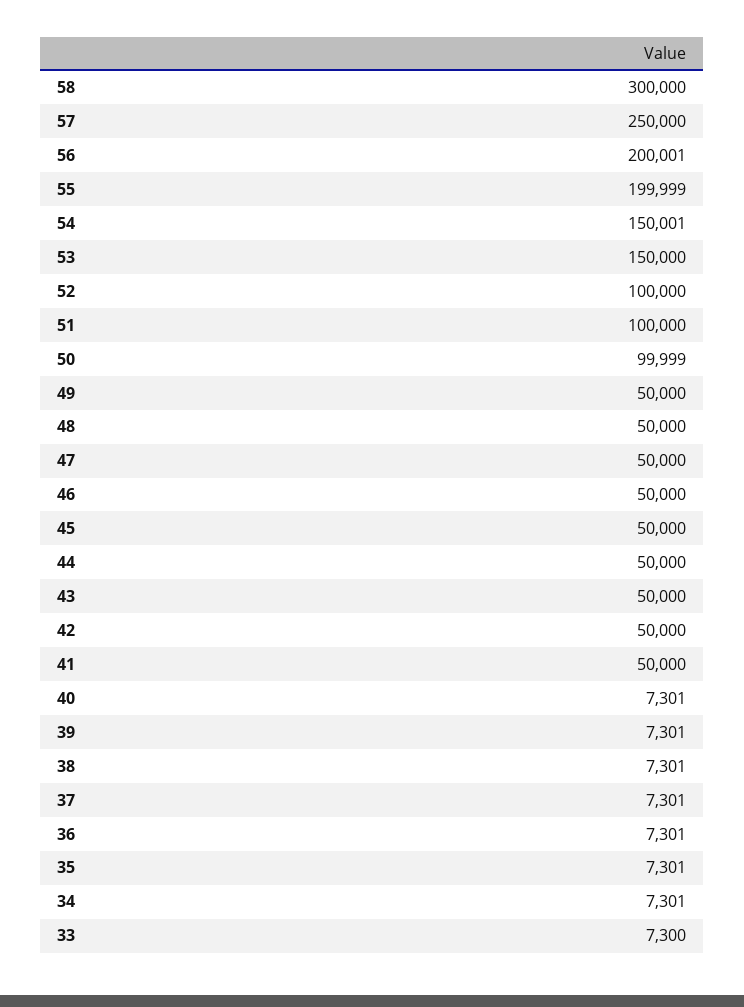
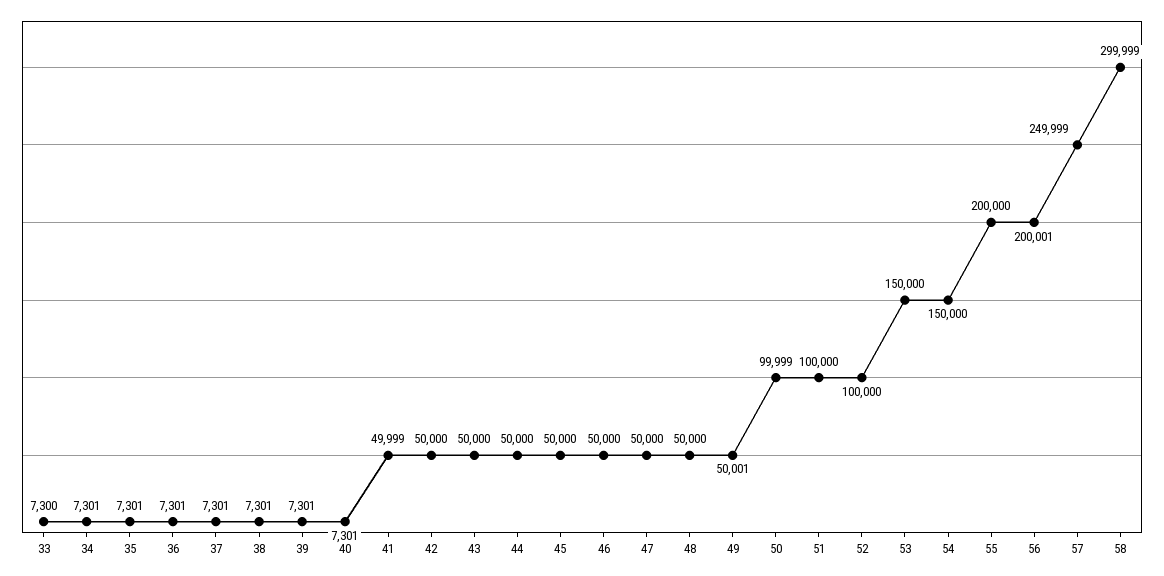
  {
-   "58": 300000,
+   "58": 299999,
-   "57": 250000,
+   "57": 249999,
    "56": 200001,
-   "55": 199999,
+   "55": 200000,
-   "54": 150001,
+   "54": 150000,
    "53": 150000,
    "52": 100000,
    "51": 100000,
    "50": 99999,
-   "49": 50000,
+   "49": 50001,
    "48": 50000,
    "47": 50000,
    "46": 50000,
    "45": 50000,
    "44": 50000,
    "43": 50000,
    "42": 50000,
-   "41": 50000,
+   "41": 49999,
    "40": 7301,
    "39": 7301,
    "38": 7301,
    "37": 7301,
    "36": 7301,
    "35": 7301,
    "34": 7301,
    "33": 7300
  }

